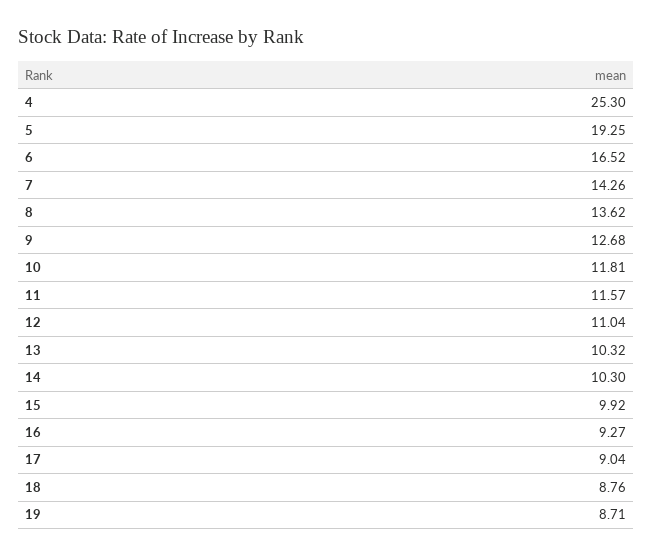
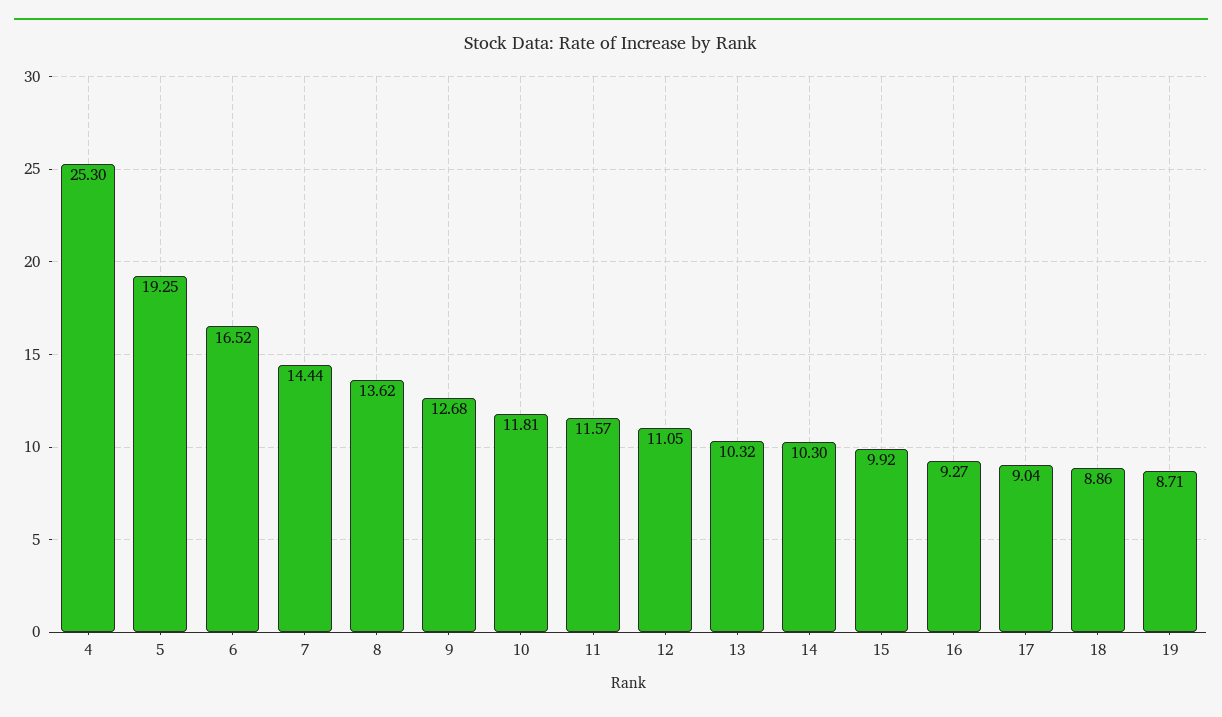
  {
    "4": 25.3,
    "5": 19.25,
    "6": 16.52,
-   "7": 14.26,
+   "7": 14.44,
    "8": 13.62,
    "9": 12.68,
    "10": 11.81,
    "11": 11.57,
-   "12": 11.04,
+   "12": 11.05,
    "13": 10.32,
    "14": 10.3,
    "15": 9.92,
    "16": 9.27,
    "17": 9.04,
-   "18": 8.76,
+   "18": 8.86,
    "19": 8.71
  }

